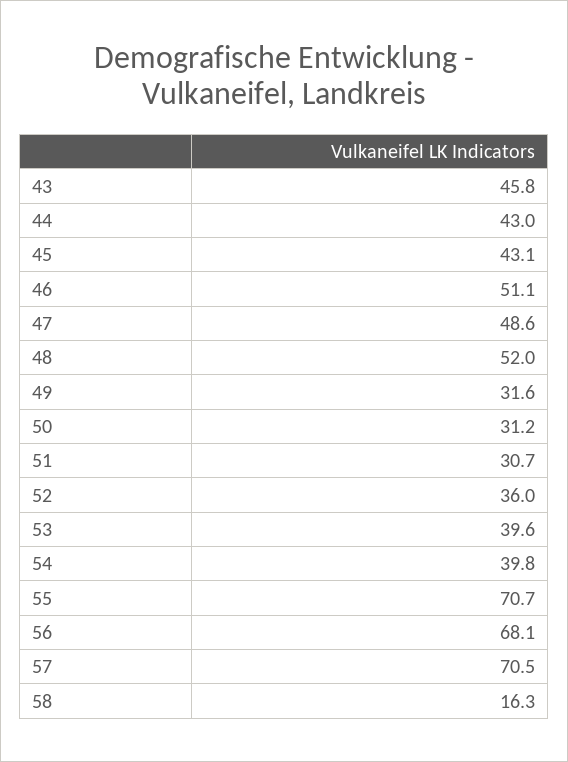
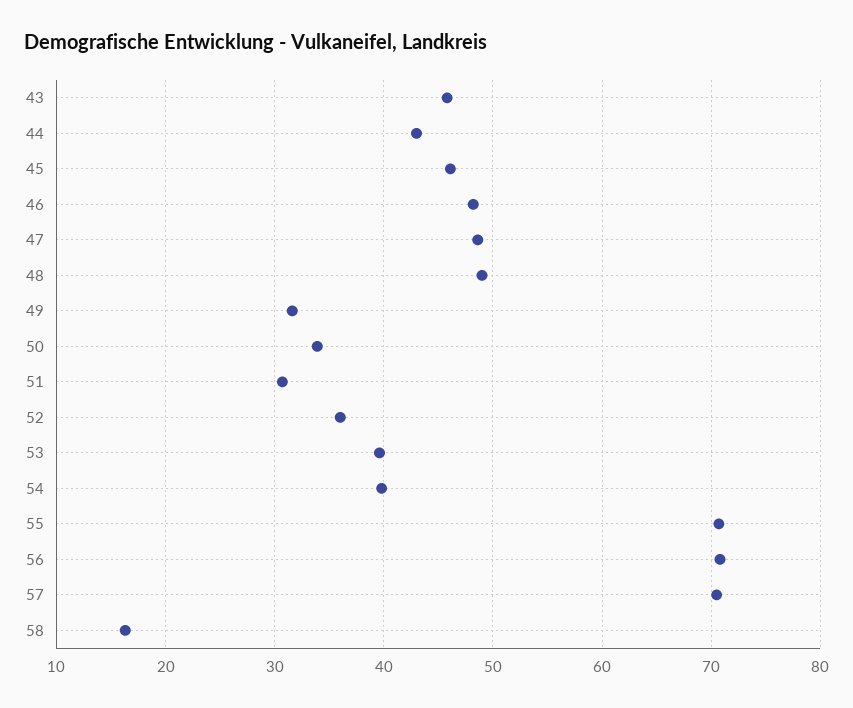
  {
    "43": 45.8,
    "44": 43,
-   "45": 43.1,
+   "45": 46,
-   "46": 51.1,
+   "46": 48,
    "47": 48.6,
-   "48": 52,
+   "48": 49,
    "49": 31.6,
-   "50": 31.2,
+   "50": 34,
    "51": 30.7,
    "52": 36,
    "53": 39.6,
    "54": 39.8,
    "55": 70.7,
-   "56": 68.1,
+   "56": 71,
    "57": 70.5,
    "58": 16.3
  }

